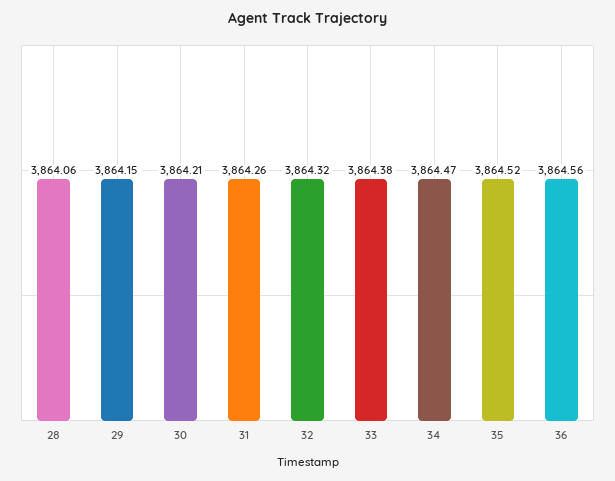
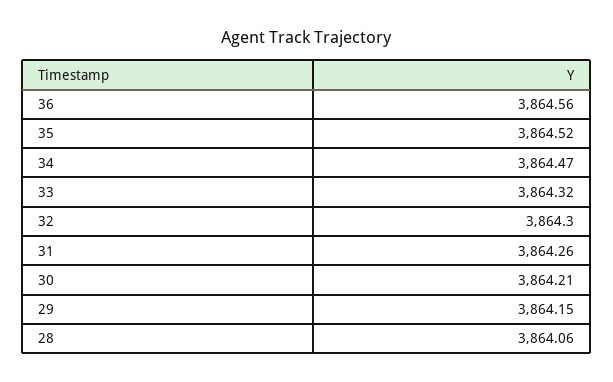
  {
    "28": 3864.06,
    "29": 3864.15,
    "30": 3864.21,
    "31": 3864.26,
-   "32": 3864.32,
+   "32": 3864.3,
-   "33": 3864.38,
+   "33": 3864.32,
    "34": 3864.47,
    "35": 3864.52,
    "36": 3864.56
  }

